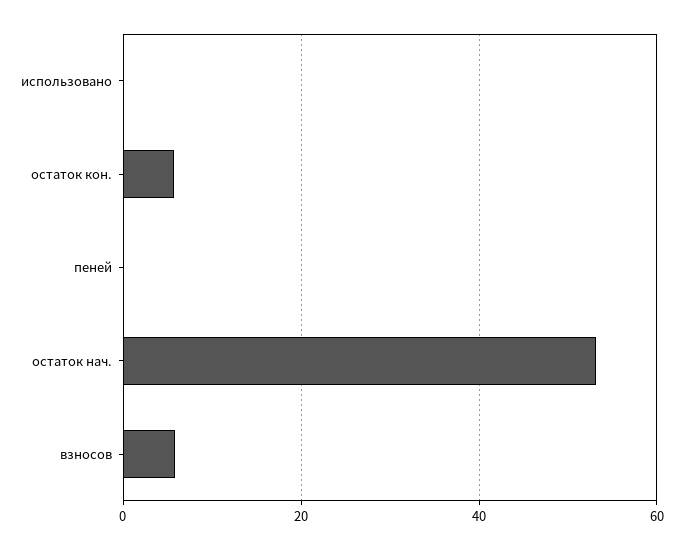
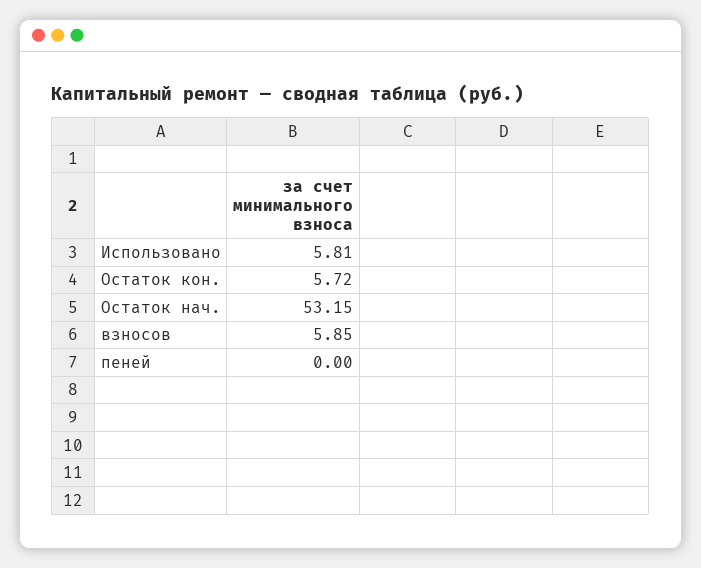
  {
-   "использовано": 0,
+   "использовано": 5.81,
    "остаток кон.": 5.72,
    "пеней": 0,
    "остаток нач.": 53.15,
    "взносов": 5.85
  }

